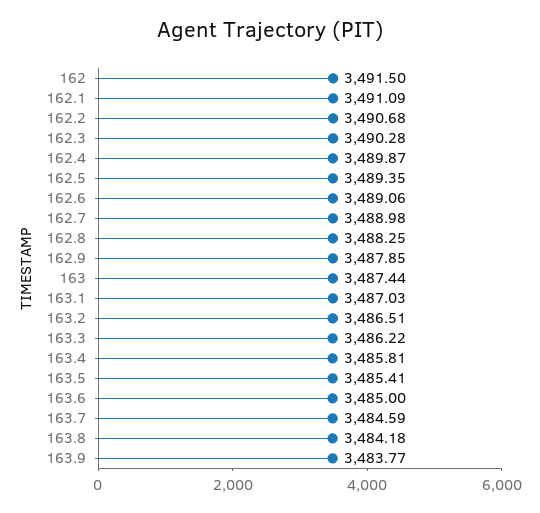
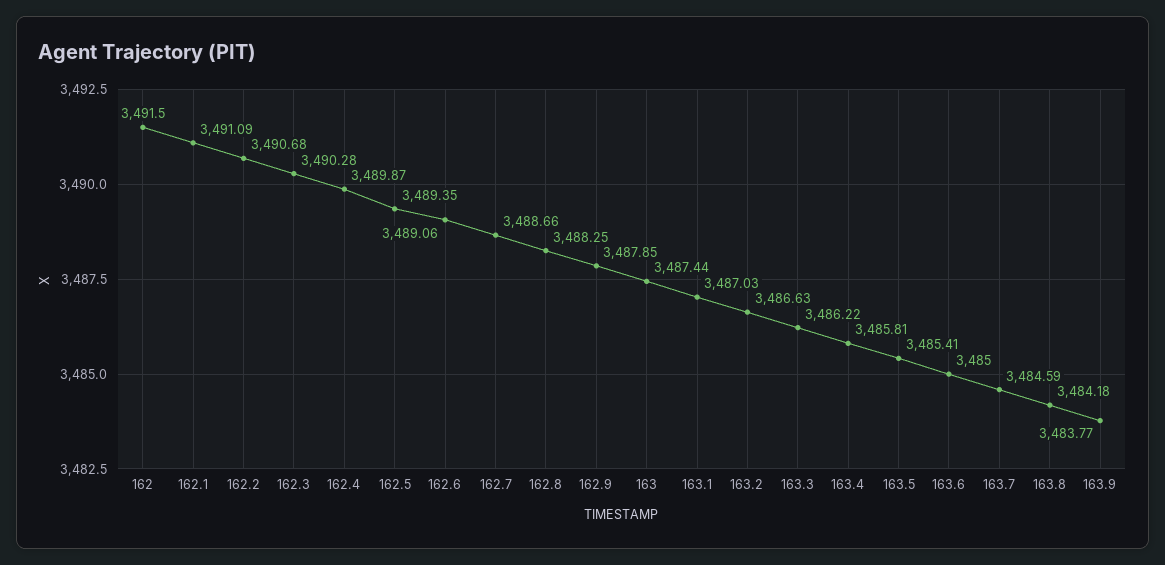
  {
    "162": 3491.5,
    "162.1": 3491.09,
    "162.2": 3490.68,
    "162.3": 3490.28,
    "162.4": 3489.87,
    "162.5": 3489.35,
    "162.6": 3489.06,
-   "162.7": 3488.98,
+   "162.7": 3488.66,
    "162.8": 3488.25,
    "162.9": 3487.85,
    "163": 3487.44,
    "163.1": 3487.03,
-   "163.2": 3486.51,
+   "163.2": 3486.63,
    "163.3": 3486.22,
    "163.4": 3485.81,
    "163.5": 3485.41,
    "163.6": 3485,
    "163.7": 3484.59,
    "163.8": 3484.18,
    "163.9": 3483.77
  }

